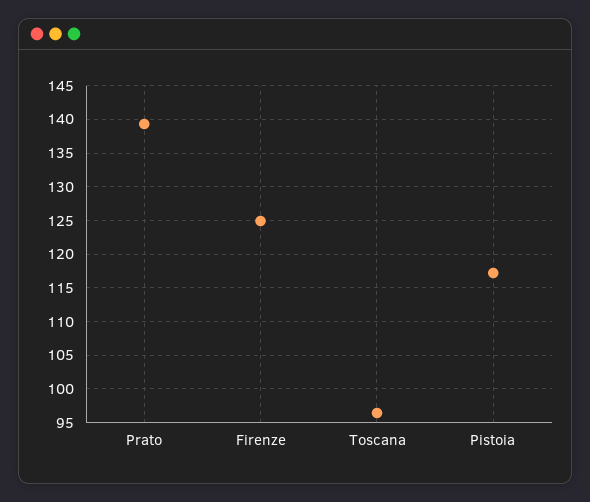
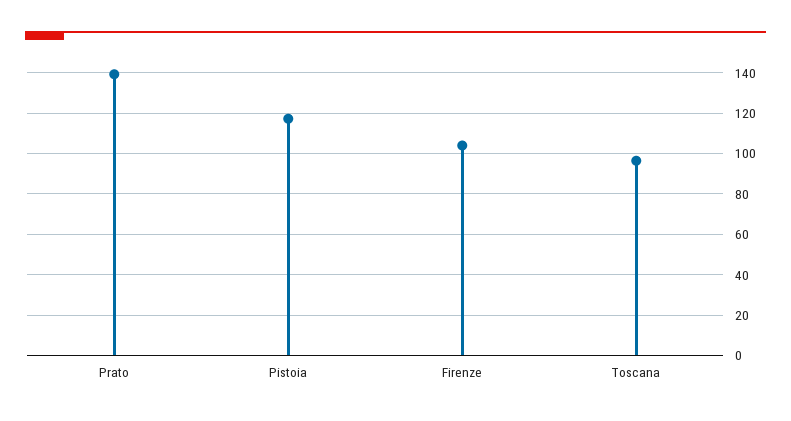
  {
    "Prato": 139,
-   "Firenze": 125,
+   "Firenze": 105,
    "Toscana": 96,
    "Pistoia": 117
  }

